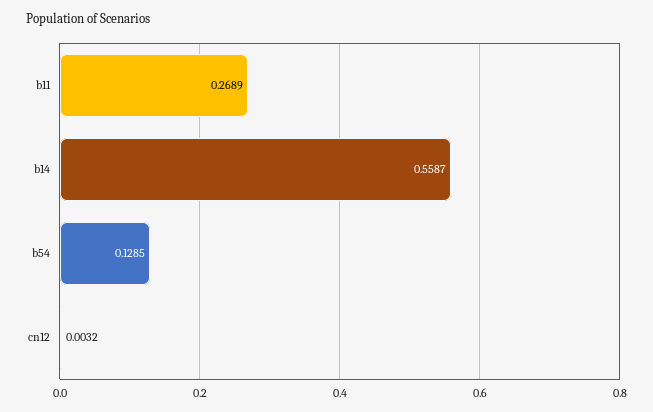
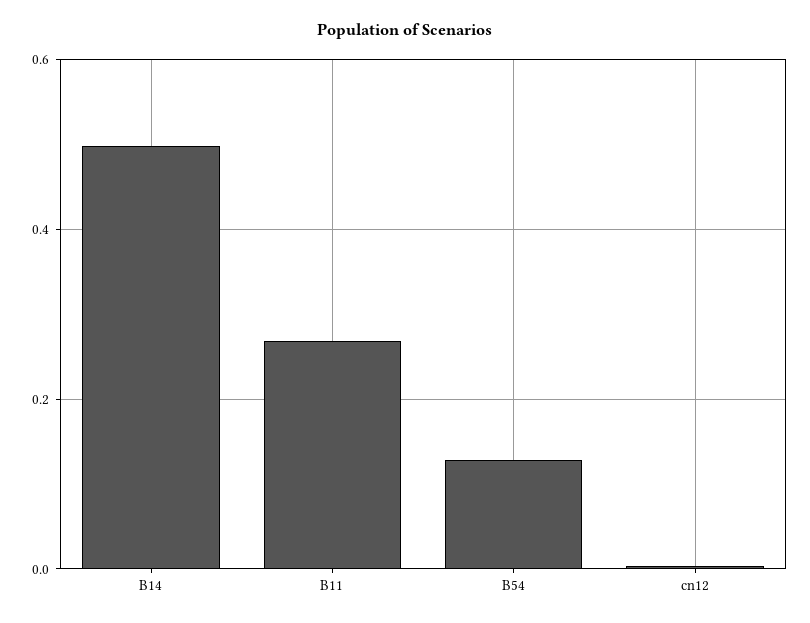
  {
    "b11": 0.2689,
-   "b14": 0.5587,
+   "b14": 0.5,
    "b54": 0.1285,
    "cn12": 0.0032
  }

